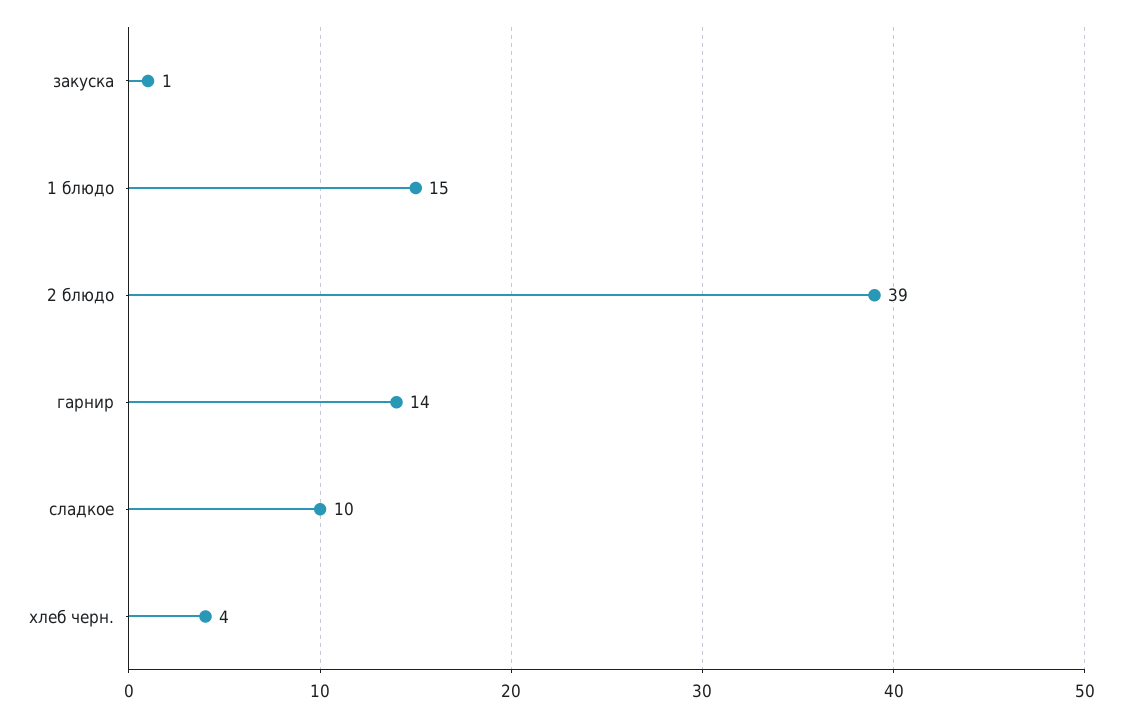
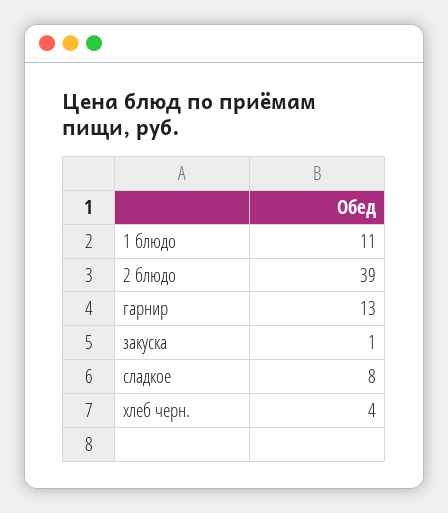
  {
    "закуска": 1,
-   "1 блюдо": 15,
+   "1 блюдо": 11,
    "2 блюдо": 39,
-   "гарнир": 14,
+   "гарнир": 13,
-   "сладкое": 10,
+   "сладкое": 8,
    "хлеб черн.": 4
  }

